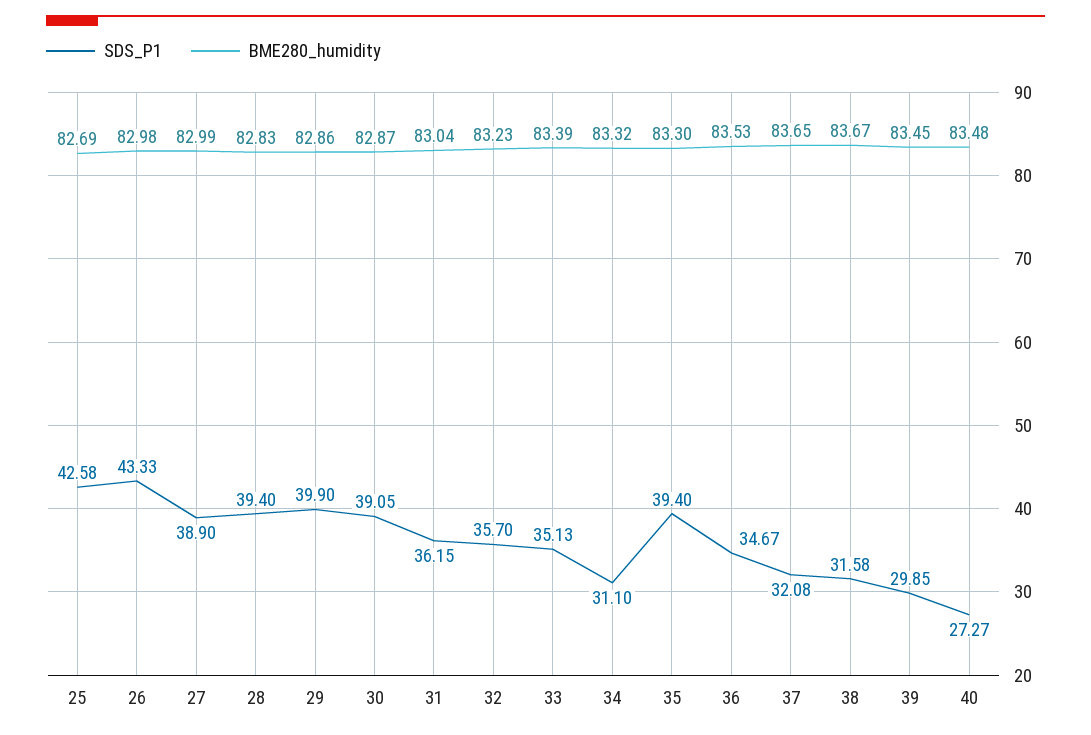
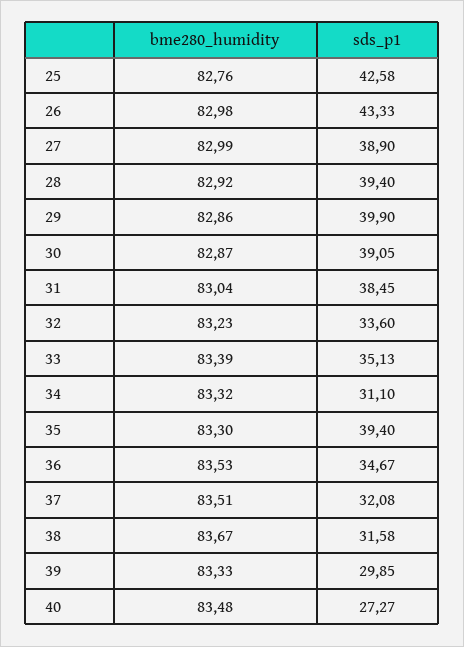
  {
    "SDS_P1": {
      "25": 42.58,
      "26": 43.33,
      "27": 38.9,
      "28": 39.4,
      "29": 39.9,
      "30": 39.05,
-     "31": 36.15,
+     "31": 38.45,
-     "32": 35.7,
+     "32": 33.6,
      "33": 35.13,
      "34": 31.1,
      "35": 39.4,
      "36": 34.67,
      "37": 32.08,
      "38": 31.58,
      "39": 29.85,
      "40": 27.27
    },
    "BME280_humidity": {
-     "25": 82.69,
+     "25": 82.76,
      "26": 82.98,
      "27": 82.99,
-     "28": 82.83,
+     "28": 82.92,
      "29": 82.86,
      "30": 82.87,
      "31": 83.04,
      "32": 83.23,
      "33": 83.39,
      "34": 83.32,
      "35": 83.3,
      "36": 83.53,
-     "37": 83.65,
+     "37": 83.51,
      "38": 83.67,
-     "39": 83.45,
+     "39": 83.33,
      "40": 83.48
    }
  }

